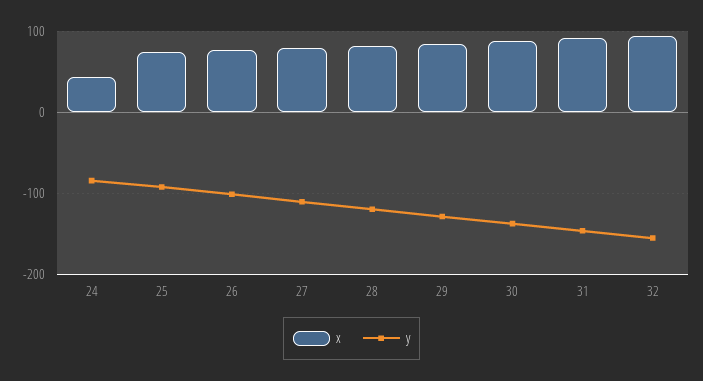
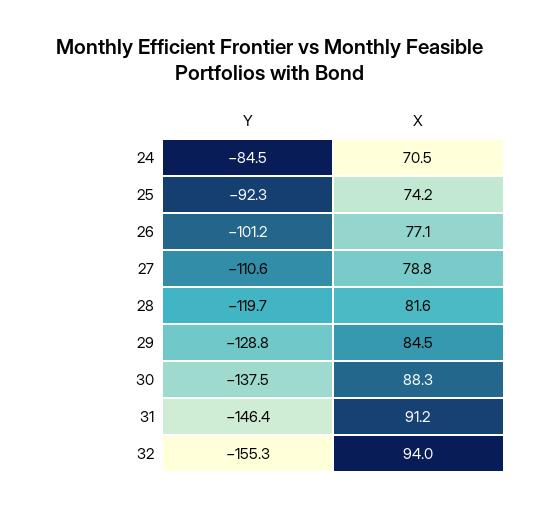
  {
    "x": {
-     "24": 40,
+     "24": 70.5,
      "25": 74.2,
      "26": 77.1,
      "27": 78.8,
      "28": 81.6,
      "29": 84.5,
      "30": 88.3,
      "31": 91.2,
      "32": 94
    },
    "y": {
      "24": -84.5,
      "25": -92.3,
      "26": -101.2,
      "27": -110.6,
      "28": -119.7,
      "29": -128.8,
      "30": -137.5,
      "31": -146.4,
      "32": -155.3
    }
  }

